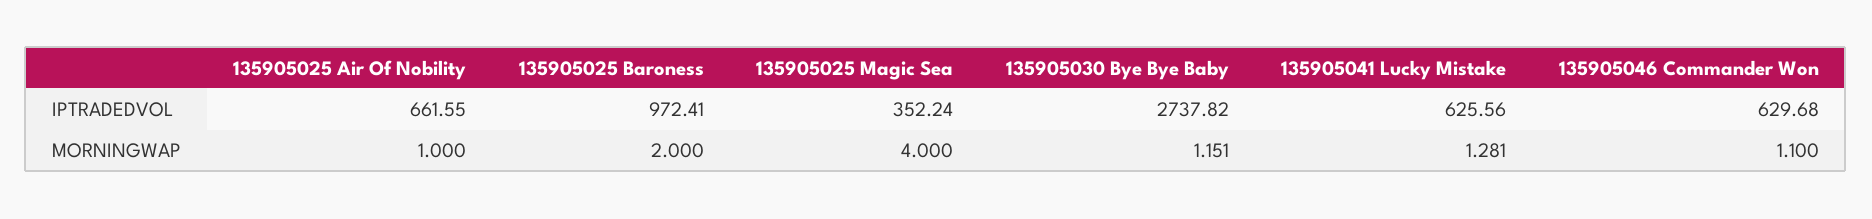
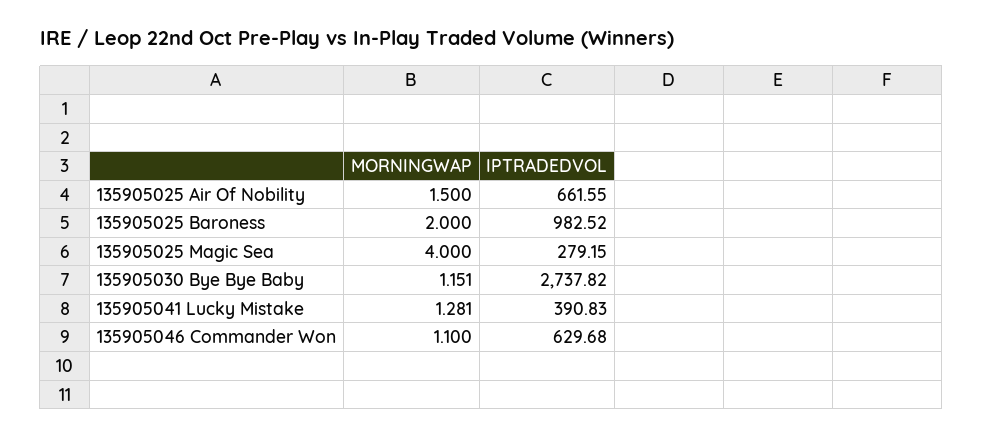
  {
    "135905025 Air Of Nobility": {
      "IPTRADEDVOL": 661.55,
-     "MORNINGWAP": 1
+     "MORNINGWAP": 1.5
    },
    "135905025 Baroness": {
-     "IPTRADEDVOL": 972.41,
+     "IPTRADEDVOL": 982.52,
      "MORNINGWAP": 2
    },
    "135905025 Magic Sea": {
-     "IPTRADEDVOL": 352.24,
+     "IPTRADEDVOL": 279.15,
      "MORNINGWAP": 4
    },
    "135905030 Bye Bye Baby": {
      "IPTRADEDVOL": 2737.82,
      "MORNINGWAP": 1.151
    },
    "135905041 Lucky Mistake": {
-     "IPTRADEDVOL": 625.56,
+     "IPTRADEDVOL": 390.83,
      "MORNINGWAP": 1.281
    },
    "135905046 Commander Won": {
      "IPTRADEDVOL": 629.68,
      "MORNINGWAP": 1.1
    }
  }

